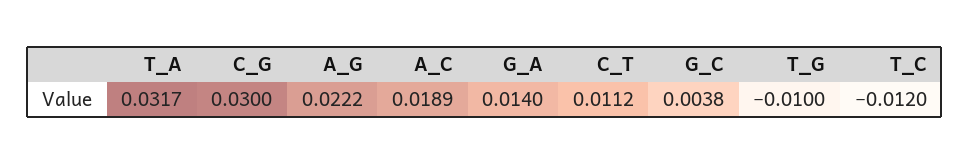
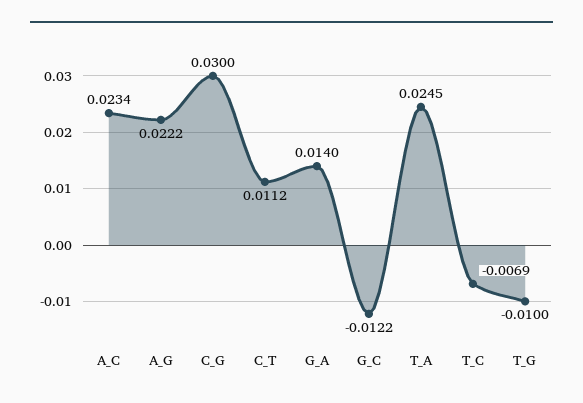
  {
-   "T_A": 0.0317,
+   "T_A": 0.0245,
    "C_G": 0.03,
    "A_G": 0.0222,
-   "A_C": 0.0189,
+   "A_C": 0.0234,
    "G_A": 0.014,
    "C_T": 0.0112,
-   "G_C": 0.0038,
+   "G_C": -0.0122,
    "T_G": -0.01,
-   "T_C": -0.012
+   "T_C": -0.0069
  }

